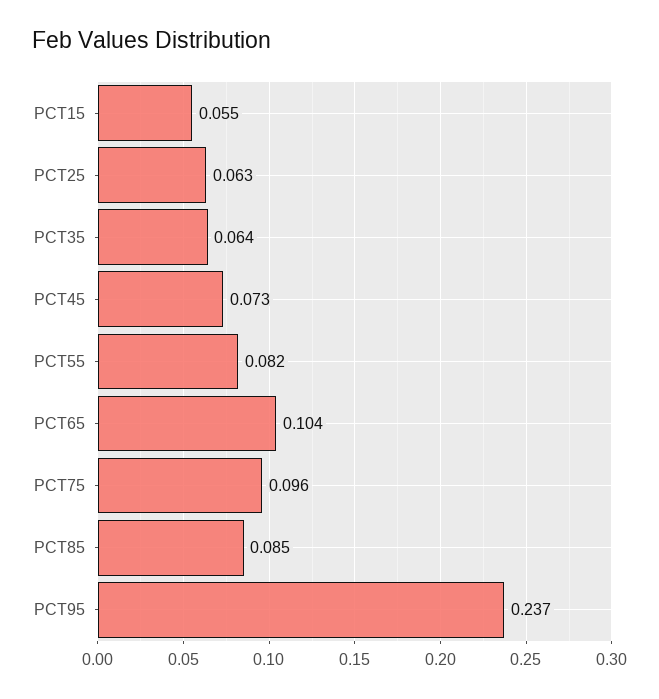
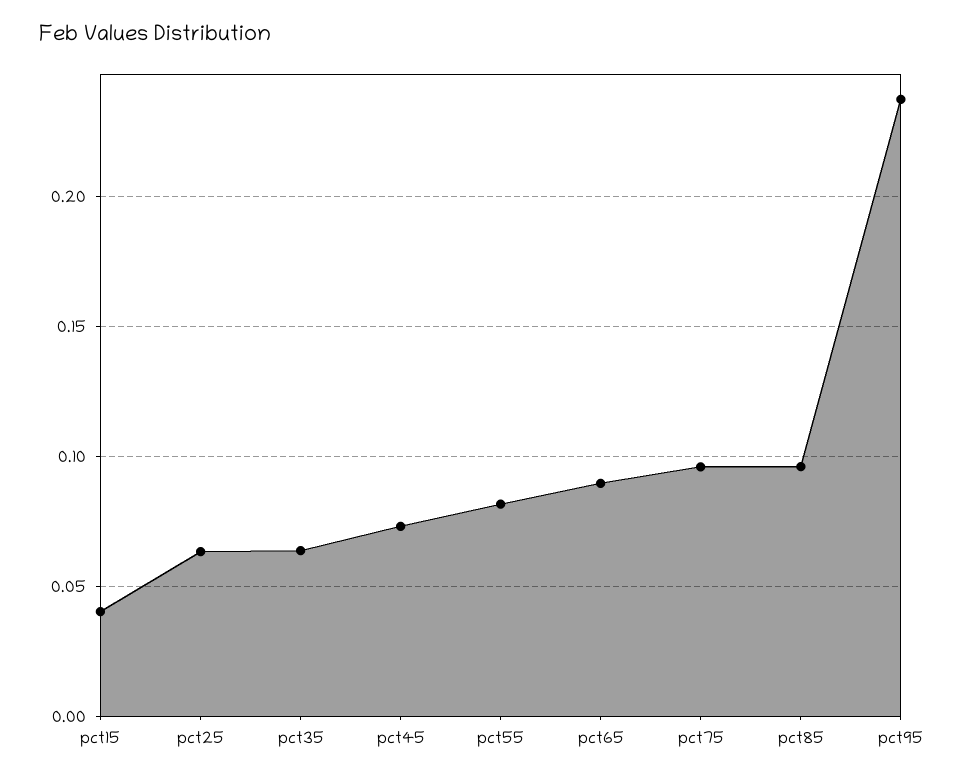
  {
-   "PCT15": 0.055,
+   "PCT15": 0.04,
    "PCT25": 0.063,
    "PCT35": 0.064,
    "PCT45": 0.073,
    "PCT55": 0.082,
-   "PCT65": 0.104,
+   "PCT65": 0.09,
    "PCT75": 0.096,
-   "PCT85": 0.085,
+   "PCT85": 0.095,
    "PCT95": 0.237
  }

